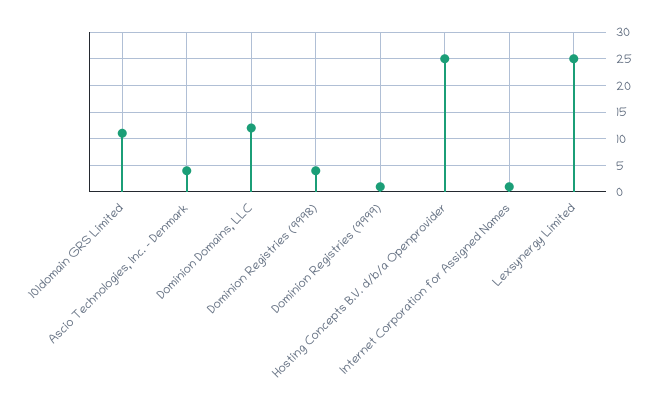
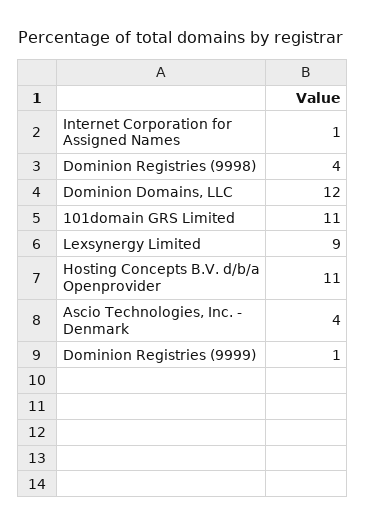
  {
    "101domain GRS Limited": 11,
    "Ascio Technologies, Inc. - Denmark": 4,
    "Dominion Domains, LLC": 12,
    "Dominion Registries (9998)": 4,
    "Dominion Registries (9999)": 1,
-   "Hosting Concepts B.V. d/b/a Openprovider": 25,
+   "Hosting Concepts B.V. d/b/a Openprovider": 11,
    "Internet Corporation for Assigned Names": 1,
-   "Lexsynergy Limited": 25
+   "Lexsynergy Limited": 9
  }

